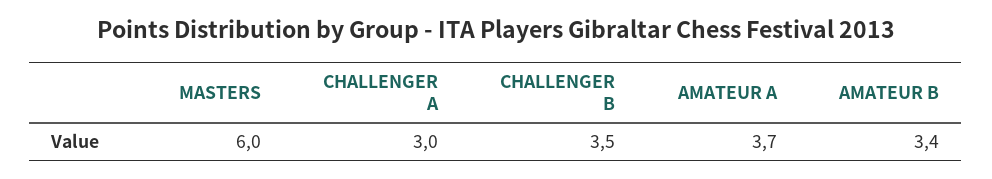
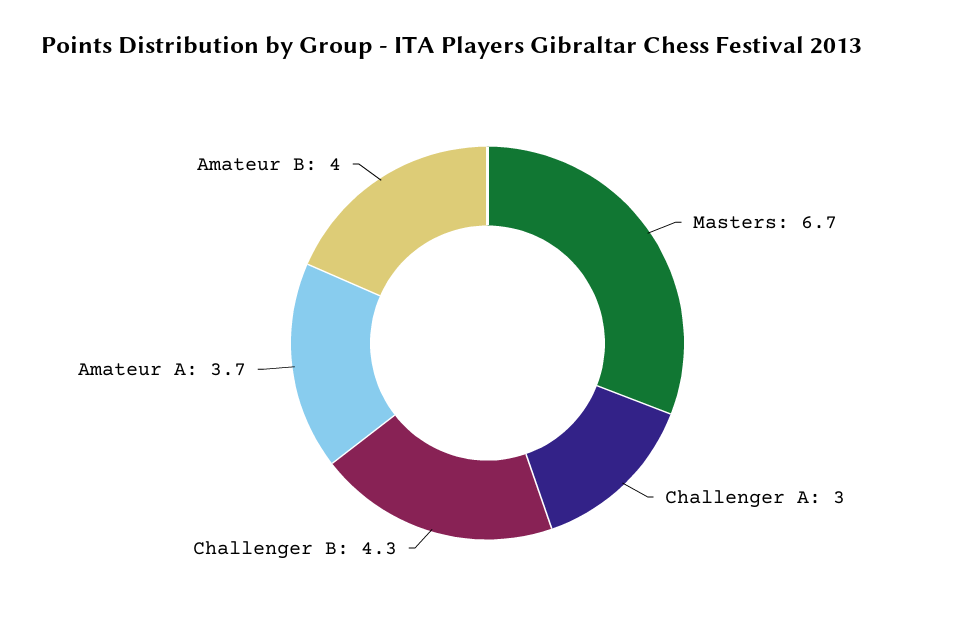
  {
-   "MASTERS": 6,
+   "MASTERS": 6.7,
    "CHALLENGER A": 3,
-   "CHALLENGER B": 3.5,
+   "CHALLENGER B": 4.3,
    "AMATEUR A": 3.7,
-   "AMATEUR B": 3.4
+   "AMATEUR B": 4
  }

